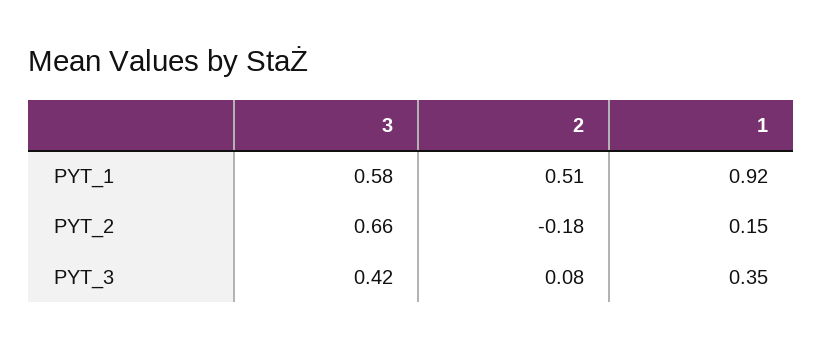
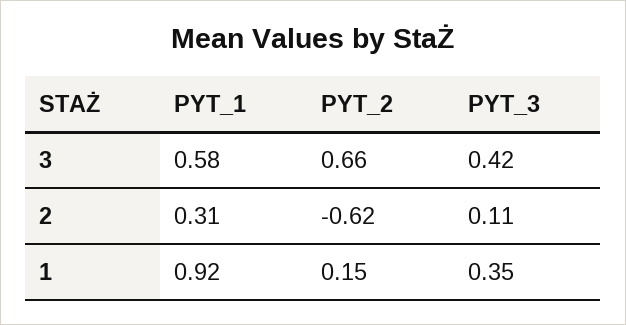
  {
    "3": {
      "PYT_1": 0.58,
      "PYT_2": 0.66,
      "PYT_3": 0.42
    },
    "2": {
-     "PYT_1": 0.51,
+     "PYT_1": 0.31,
-     "PYT_2": -0.18,
+     "PYT_2": -0.62,
-     "PYT_3": 0.08
+     "PYT_3": 0.11
    },
    "1": {
      "PYT_1": 0.92,
      "PYT_2": 0.15,
      "PYT_3": 0.35
    }
  }

